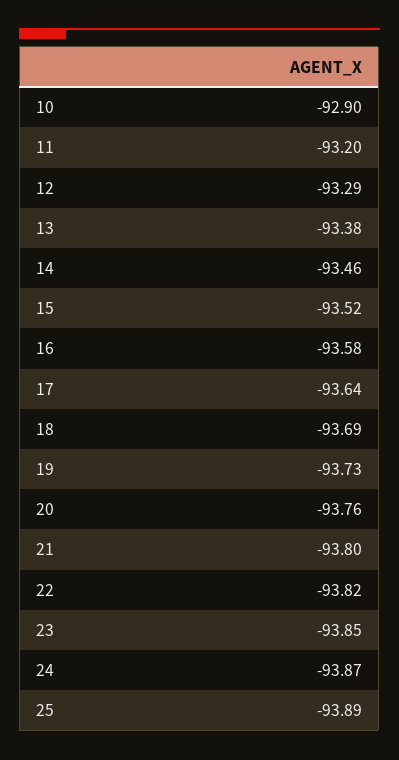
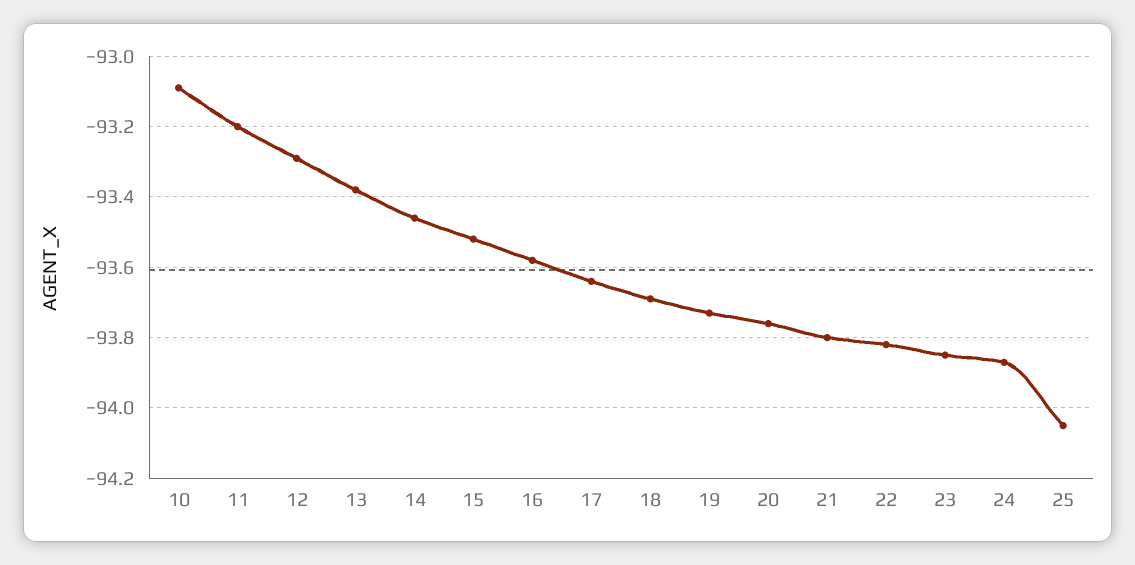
  {
-   "10": -92.9,
+   "10": -93.1,
    "11": -93.2,
    "12": -93.29,
    "13": -93.38,
    "14": -93.46,
    "15": -93.52,
    "16": -93.58,
    "17": -93.64,
    "18": -93.69,
    "19": -93.73,
    "20": -93.76,
    "21": -93.8,
    "22": -93.82,
    "23": -93.85,
    "24": -93.87,
-   "25": -93.89
+   "25": -94.05
  }

